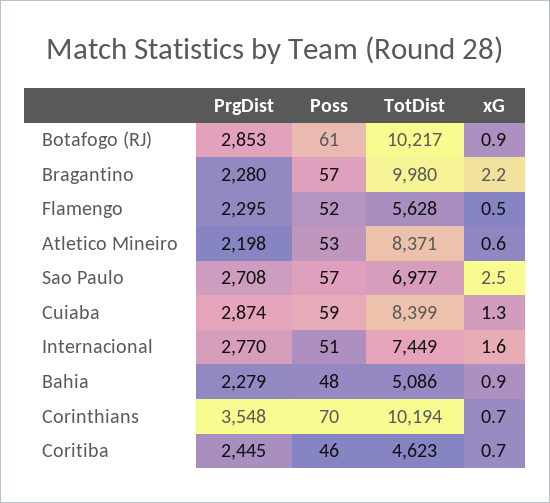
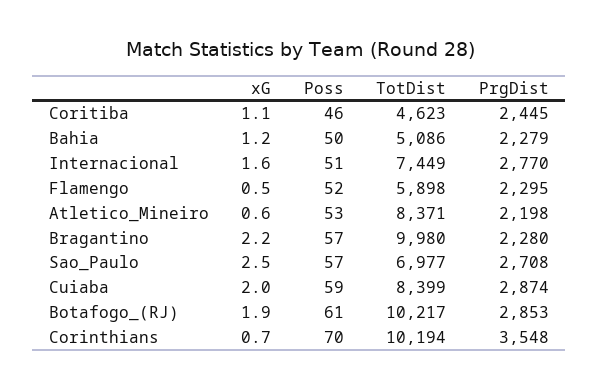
  {
    "PrgDist": {
      "Botafogo (RJ)": 2853,
      "Bragantino": 2280,
      "Flamengo": 2295,
      "Atletico Mineiro": 2198,
      "Sao Paulo": 2708,
      "Cuiaba": 2874,
      "Internacional": 2770,
      "Bahia": 2279,
      "Corinthians": 3548,
      "Coritiba": 2445
    },
    "Poss": {
      "Botafogo (RJ)": 61,
      "Bragantino": 57,
      "Flamengo": 52,
      "Atletico Mineiro": 53,
      "Sao Paulo": 57,
      "Cuiaba": 59,
      "Internacional": 51,
-     "Bahia": 48,
+     "Bahia": 50,
      "Corinthians": 70,
      "Coritiba": 46
    },
    "TotDist": {
      "Botafogo (RJ)": 10217,
      "Bragantino": 9980,
-     "Flamengo": 5628,
+     "Flamengo": 5898,
      "Atletico Mineiro": 8371,
      "Sao Paulo": 6977,
      "Cuiaba": 8399,
      "Internacional": 7449,
      "Bahia": 5086,
      "Corinthians": 10194,
      "Coritiba": 4623
    },
    "xG": {
-     "Botafogo (RJ)": 0.9,
+     "Botafogo (RJ)": 1.9,
      "Bragantino": 2.2,
      "Flamengo": 0.5,
      "Atletico Mineiro": 0.6,
      "Sao Paulo": 2.5,
-     "Cuiaba": 1.3,
+     "Cuiaba": 2,
      "Internacional": 1.6,
-     "Bahia": 0.9,
+     "Bahia": 1.2,
      "Corinthians": 0.7,
-     "Coritiba": 0.7
+     "Coritiba": 1.1
    }
  }

